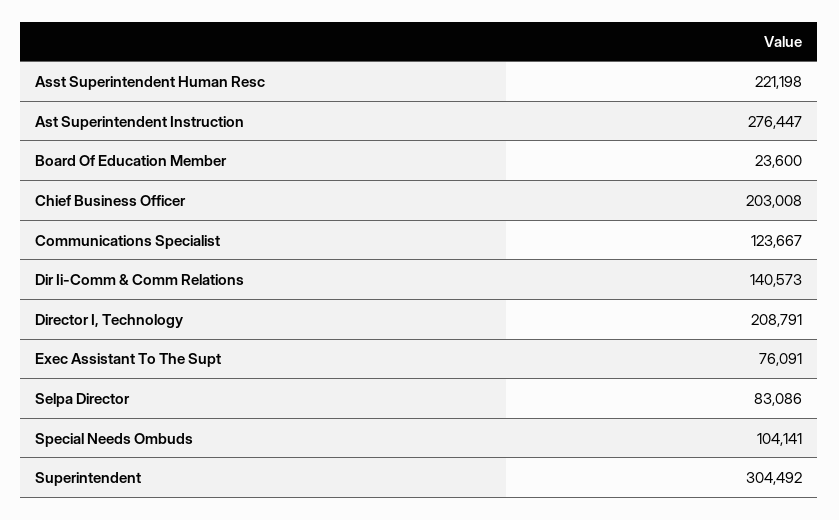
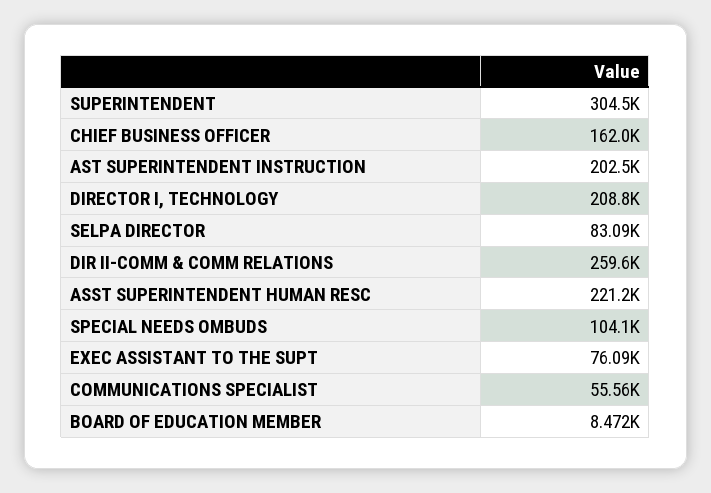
  {
    "Asst Superintendent Human Resc": 221198,
-   "Ast Superintendent Instruction": 276447,
+   "Ast Superintendent Instruction": 202500,
-   "Board Of Education Member": 23600,
+   "Board Of Education Member": 8472,
-   "Chief Business Officer": 203008,
+   "Chief Business Officer": 162000,
-   "Communications Specialist": 123667,
+   "Communications Specialist": 55560,
-   "Dir Ii-Comm & Comm Relations": 140573,
+   "Dir Ii-Comm & Comm Relations": 259600,
    "Director I, Technology": 208791,
    "Exec Assistant To The Supt": 76091,
    "Selpa Director": 83086,
    "Special Needs Ombuds": 104141,
    "Superintendent": 304492
  }

